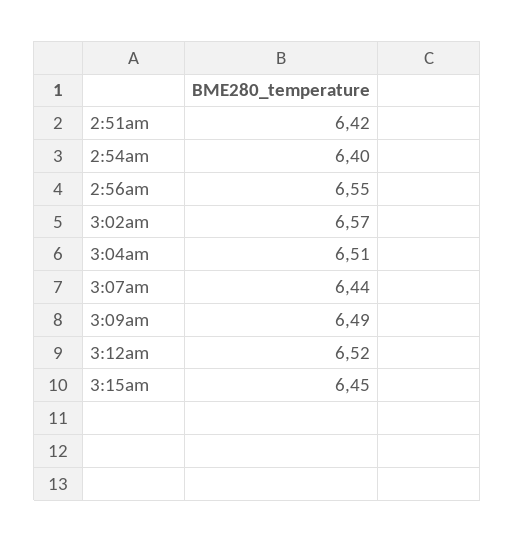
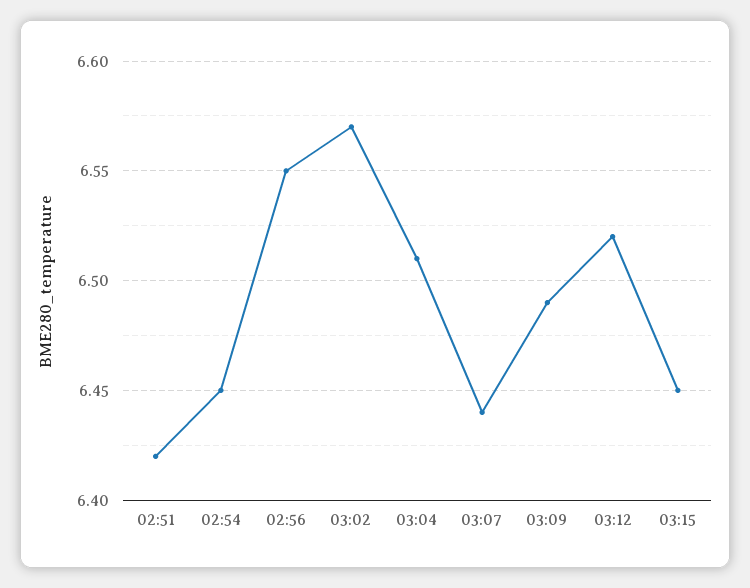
  {
    "2:51am": 6.42,
-   "2:54am": 6.4,
+   "2:54am": 6.45,
    "2:56am": 6.55,
    "3:02am": 6.57,
    "3:04am": 6.51,
    "3:07am": 6.44,
    "3:09am": 6.49,
    "3:12am": 6.52,
    "3:15am": 6.45
  }

